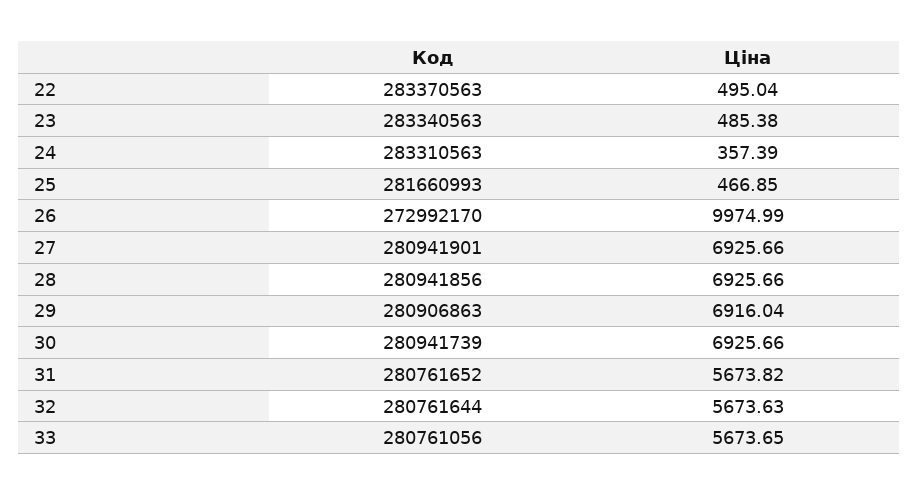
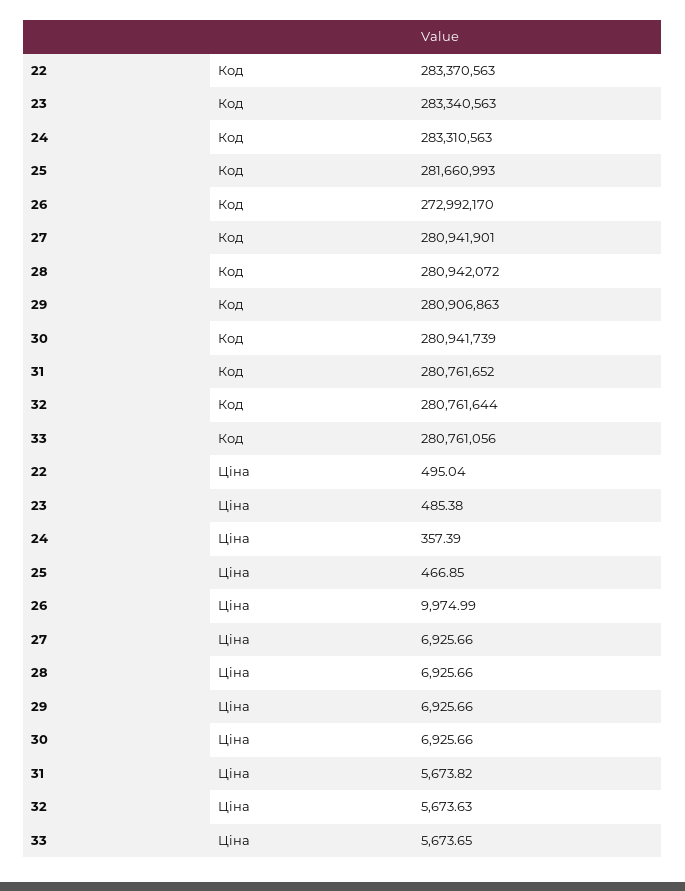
  {
    "Код": {
      "22": 283370563,
      "23": 283340563,
      "24": 283310563,
      "25": 281660993,
      "26": 272992170,
      "27": 280941901,
-     "28": 280941856,
+     "28": 280942072,
      "29": 280906863,
      "30": 280941739,
      "31": 280761652,
      "32": 280761644,
      "33": 280761056
    },
    "Ціна": {
      "22": 495.04,
      "23": 485.38,
      "24": 357.39,
      "25": 466.85,
      "26": 9974.99,
      "27": 6925.66,
      "28": 6925.66,
-     "29": 6916.04,
+     "29": 6925.66,
      "30": 6925.66,
      "31": 5673.82,
      "32": 5673.63,
      "33": 5673.65
    }
  }

